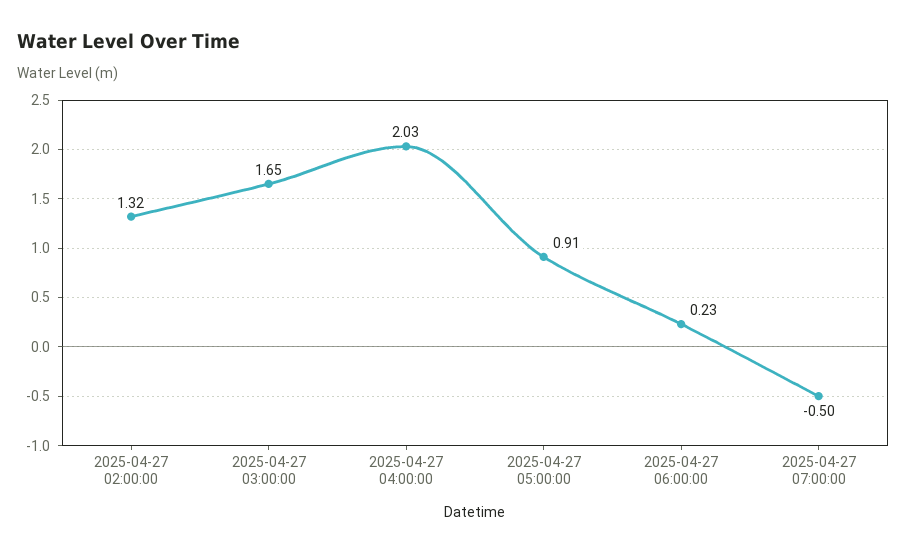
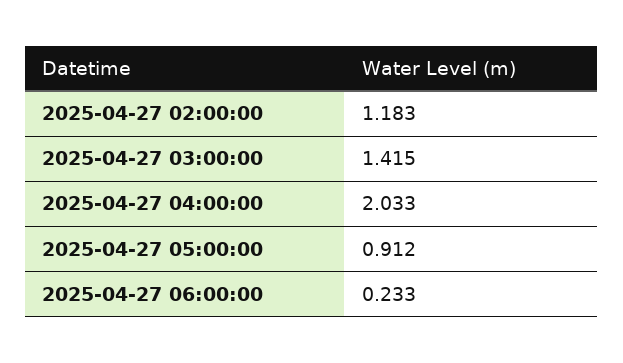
  {
-   "2025-04-27 02:00:00": 1.32,
+   "2025-04-27 02:00:00": 1.183,
-   "2025-04-27 03:00:00": 1.65,
+   "2025-04-27 03:00:00": 1.415,
    "2025-04-27 04:00:00": 2.033,
    "2025-04-27 05:00:00": 0.912,
-   "2025-04-27 06:00:00": 0.233,
+   "2025-04-27 06:00:00": 0.233
-   "2025-04-27 07:00:00": -0.5
  }

